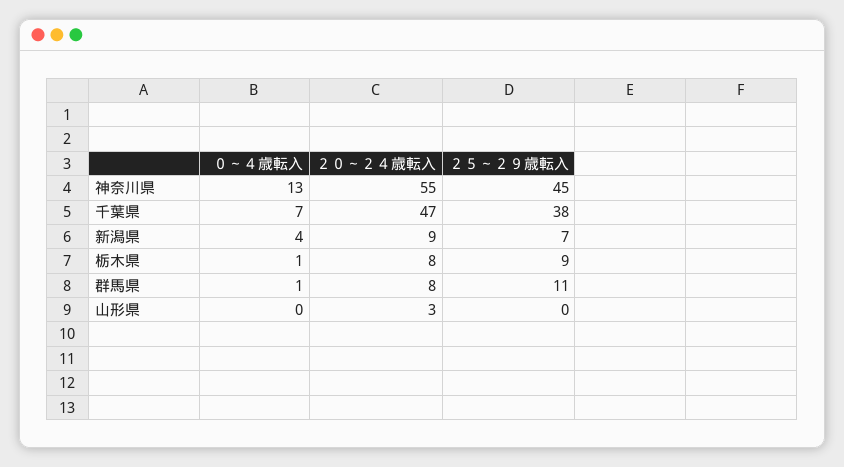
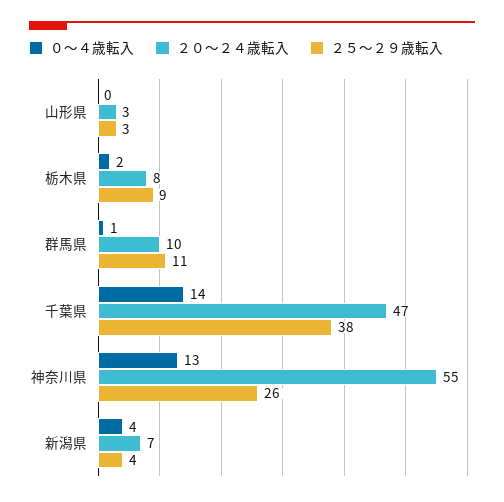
  {
    "０～４歳転入": {
      "神奈川県": 13,
-     "千葉県": 7,
+     "千葉県": 14,
      "新潟県": 4,
-     "栃木県": 1,
+     "栃木県": 2,
      "群馬県": 1,
      "山形県": 0
    },
    "２０～２４歳転入": {
      "神奈川県": 55,
      "千葉県": 47,
-     "新潟県": 9,
+     "新潟県": 7,
      "栃木県": 8,
-     "群馬県": 8,
+     "群馬県": 10,
      "山形県": 3
    },
    "２５～２９歳転入": {
-     "神奈川県": 45,
+     "神奈川県": 26,
      "千葉県": 38,
-     "新潟県": 7,
+     "新潟県": 4,
      "栃木県": 9,
      "群馬県": 11,
-     "山形県": 0
+     "山形県": 3
    }
  }

